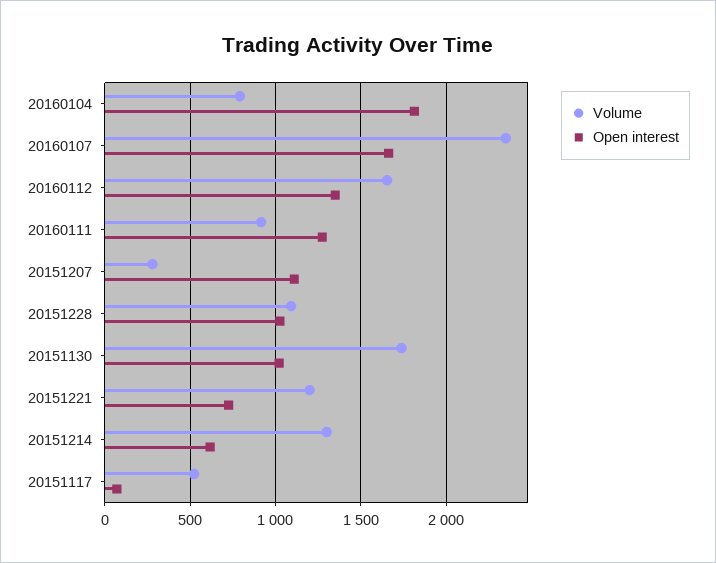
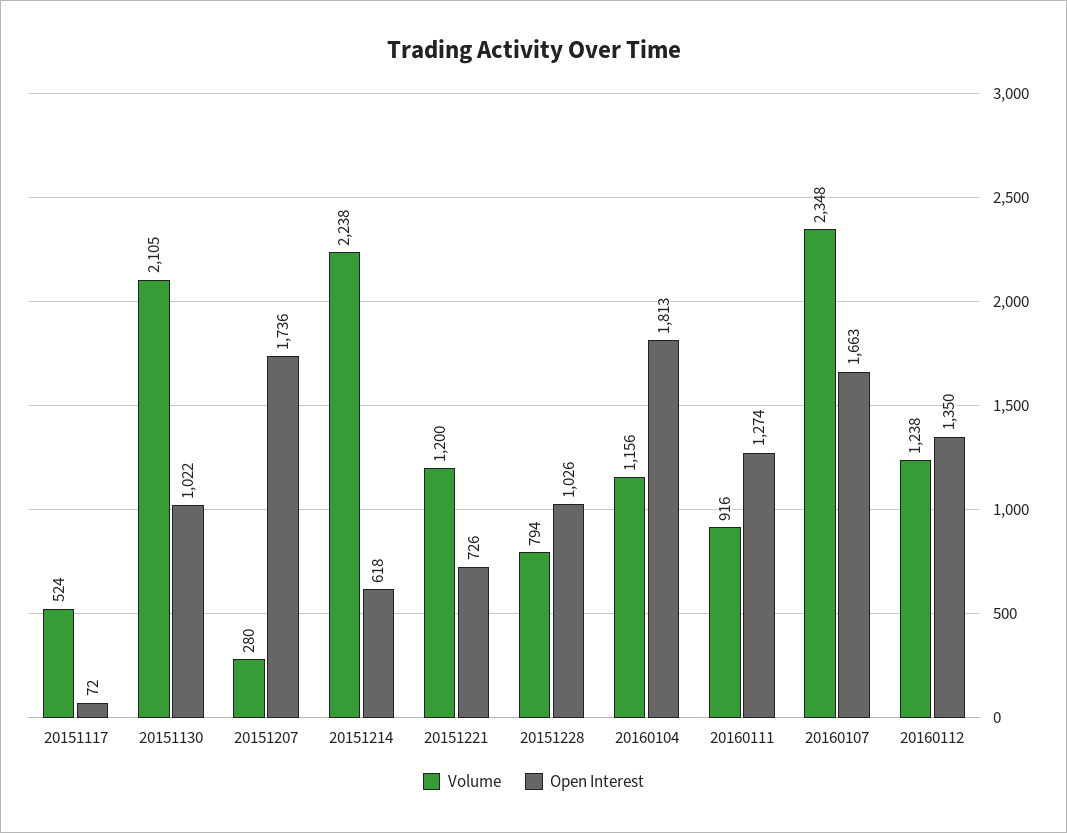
  {
    "Volume": {
-     "20160104": 800,
+     "20160104": 1156,
      "20160107": 2348,
-     "20160112": 1650,
+     "20160112": 1238,
      "20160111": 916,
      "20151207": 280,
-     "20151228": 1100,
+     "20151228": 794,
-     "20151130": 1750,
+     "20151130": 2105,
      "20151221": 1200,
-     "20151214": 1300,
+     "20151214": 2238,
      "20151117": 524
    },
    "Open interest": {
      "20160104": 1813,
      "20160107": 1663,
      "20160112": 1350,
      "20160111": 1274,
-     "20151207": 1100,
+     "20151207": 1736,
      "20151228": 1026,
      "20151130": 1022,
      "20151221": 726,
      "20151214": 618,
      "20151117": 72
    }
  }

